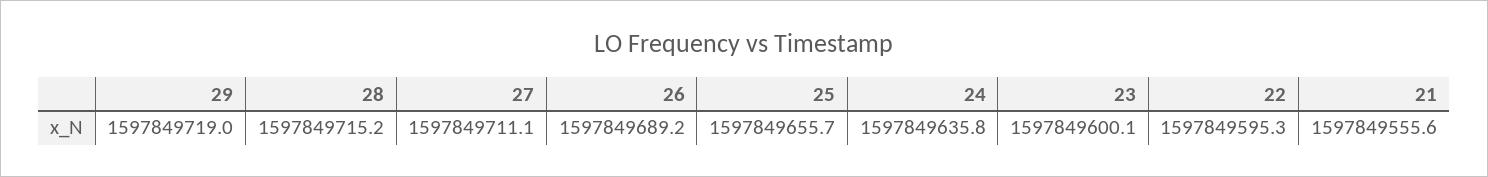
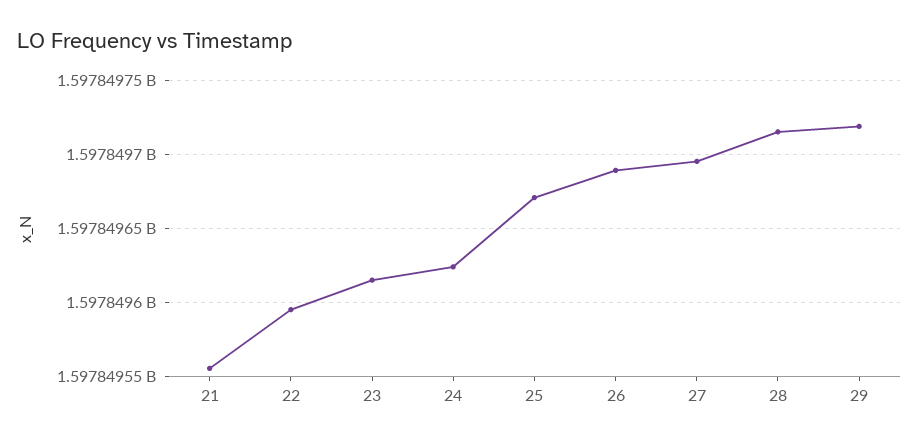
  {
    "29": 1597849719,
    "28": 1597849715.2,
-   "27": 1597849711.1,
+   "27": 1597849695,
    "26": 1597849689.2,
-   "25": 1597849655.7,
+   "25": 1597849670,
-   "24": 1597849635.8,
+   "24": 1597849625,
-   "23": 1597849600.1,
+   "23": 1597849615,
    "22": 1597849595.3,
    "21": 1597849555.6
  }

